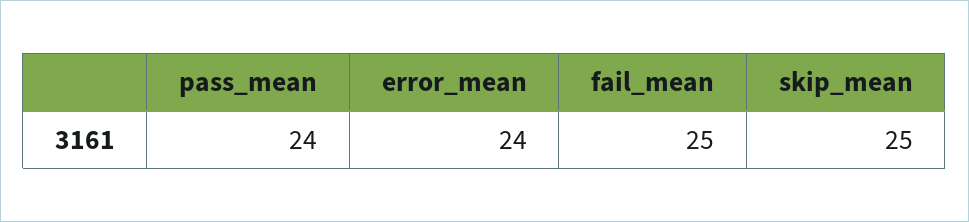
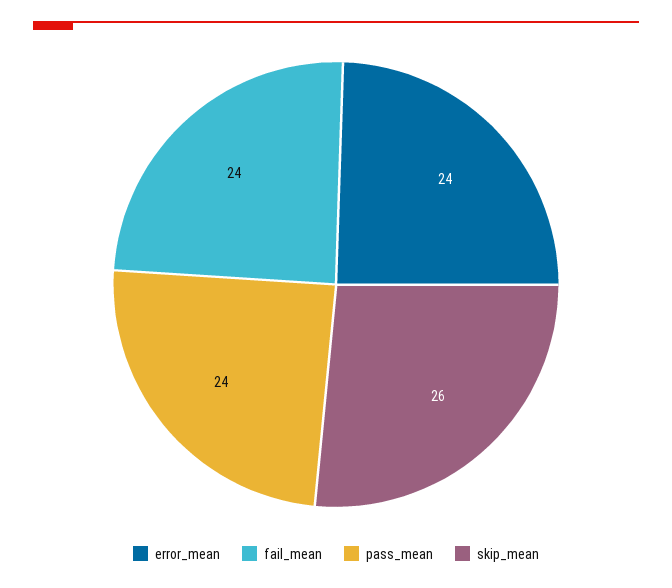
  {
    "pass_mean": 24,
    "error_mean": 24,
-   "fail_mean": 25,
+   "fail_mean": 24,
-   "skip_mean": 25
+   "skip_mean": 26
  }

